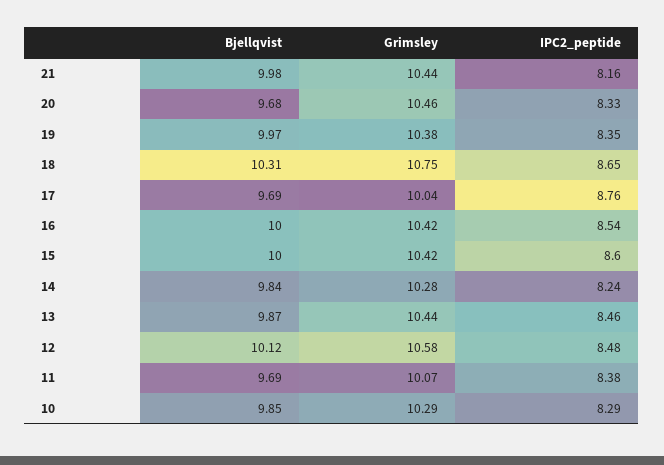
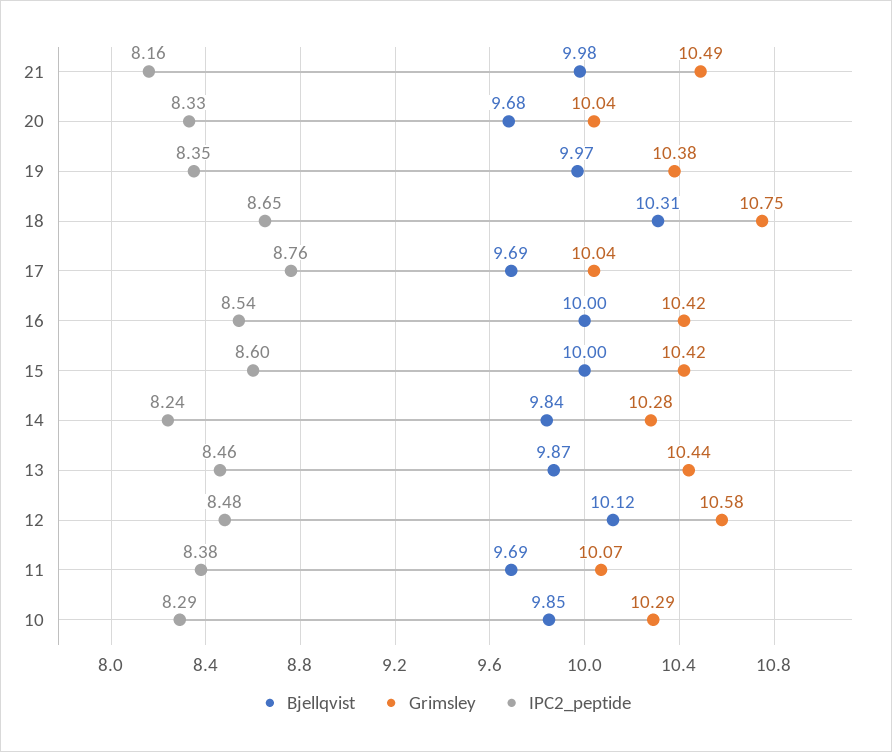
  {
    "Bjellqvist": {
      "21": 9.98,
      "20": 9.68,
      "19": 9.97,
      "18": 10.31,
      "17": 9.69,
      "16": 10,
      "15": 10,
      "14": 9.84,
      "13": 9.87,
      "12": 10.12,
      "11": 9.69,
      "10": 9.85
    },
    "Grimsley": {
-     "21": 10.44,
+     "21": 10.49,
-     "20": 10.46,
+     "20": 10.04,
      "19": 10.38,
      "18": 10.75,
      "17": 10.04,
      "16": 10.42,
      "15": 10.42,
      "14": 10.28,
      "13": 10.44,
      "12": 10.58,
      "11": 10.07,
      "10": 10.29
    },
    "IPC2_peptide": {
      "21": 8.16,
      "20": 8.33,
      "19": 8.35,
      "18": 8.65,
      "17": 8.76,
      "16": 8.54,
      "15": 8.6,
      "14": 8.24,
      "13": 8.46,
      "12": 8.48,
      "11": 8.38,
      "10": 8.29
    }
  }

